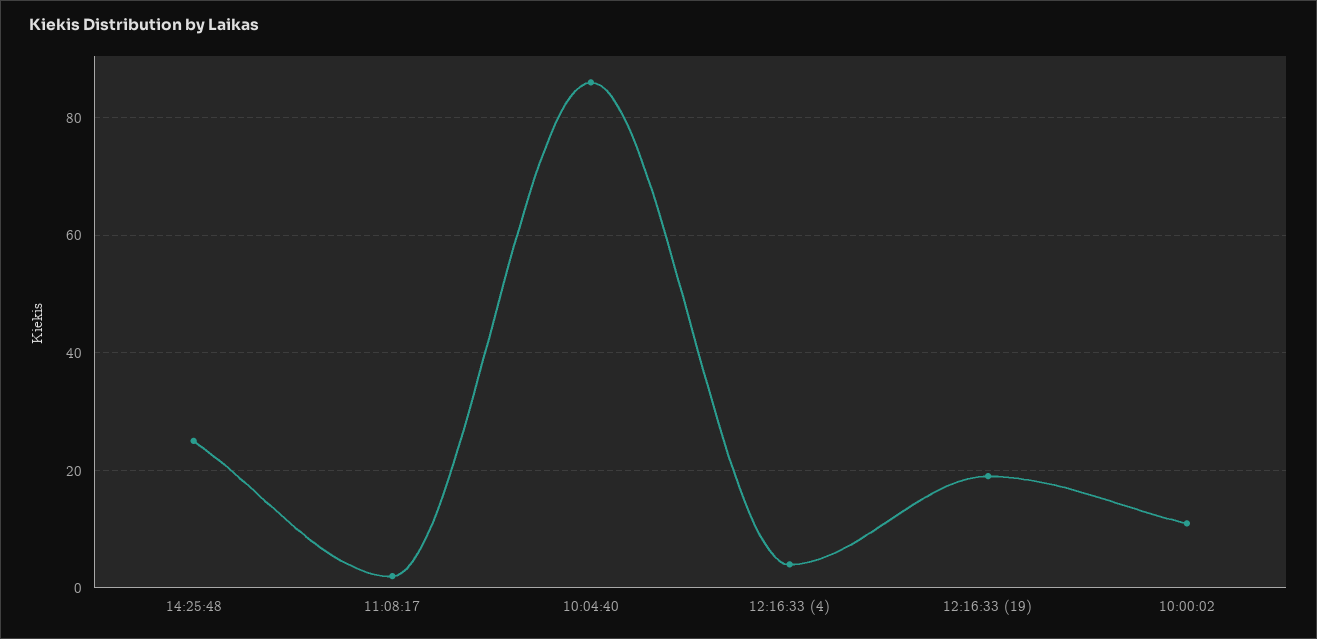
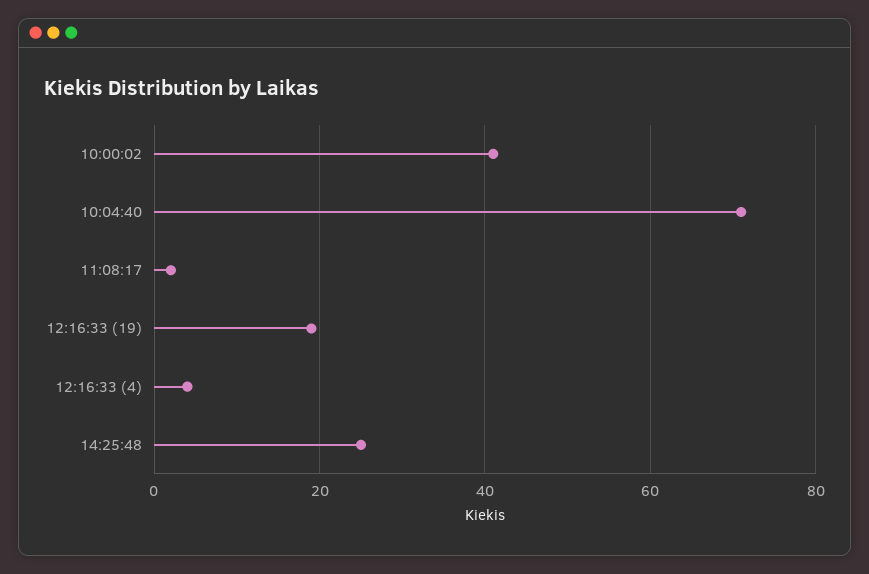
  {
    "14:25:48": 25,
    "11:08:17": 0,
-   "10:04:40": 85,
+   "10:04:40": 70,
    "12:16:33 (4)": 5,
    "12:16:33 (19)": 20,
-   "10:00:02": 10
+   "10:00:02": 40
  }

